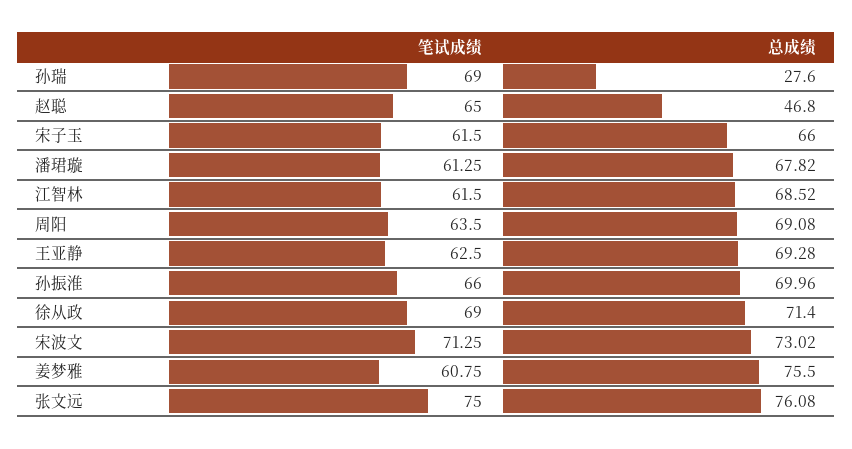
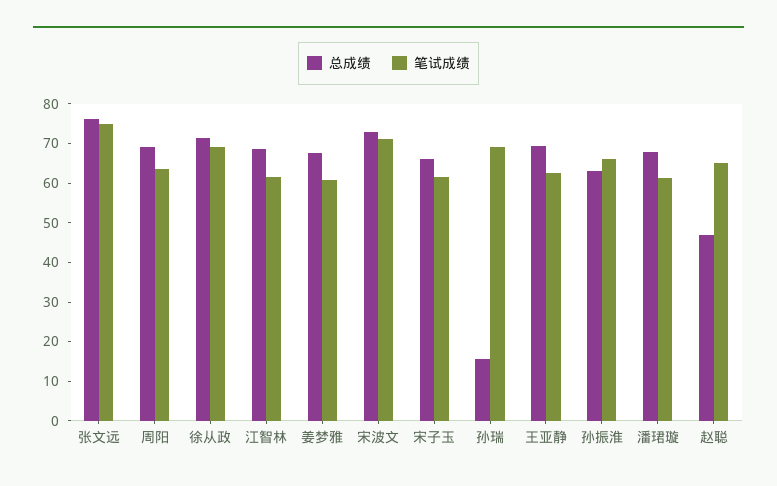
  {
    "笔试成绩": {
      "孙瑞": 69,
      "赵聪": 65,
      "宋子玉": 61.5,
      "潘珺璇": 61.25,
      "江智林": 61.5,
      "周阳": 63.5,
      "王亚静": 62.5,
      "孙振淮": 66,
      "徐从政": 69,
      "宋波文": 71.25,
      "姜梦雅": 60.75,
      "张文远": 75
    },
    "总成绩": {
-     "孙瑞": 27.6,
+     "孙瑞": 15,
      "赵聪": 46.8,
      "宋子玉": 66,
      "潘珺璇": 67.82,
      "江智林": 68.52,
      "周阳": 69.08,
      "王亚静": 69.28,
-     "孙振淮": 69.96,
+     "孙振淮": 62.5,
      "徐从政": 71.4,
      "宋波文": 73.02,
-     "姜梦雅": 75.5,
+     "姜梦雅": 67.5,
      "张文远": 76.08
    }
  }

